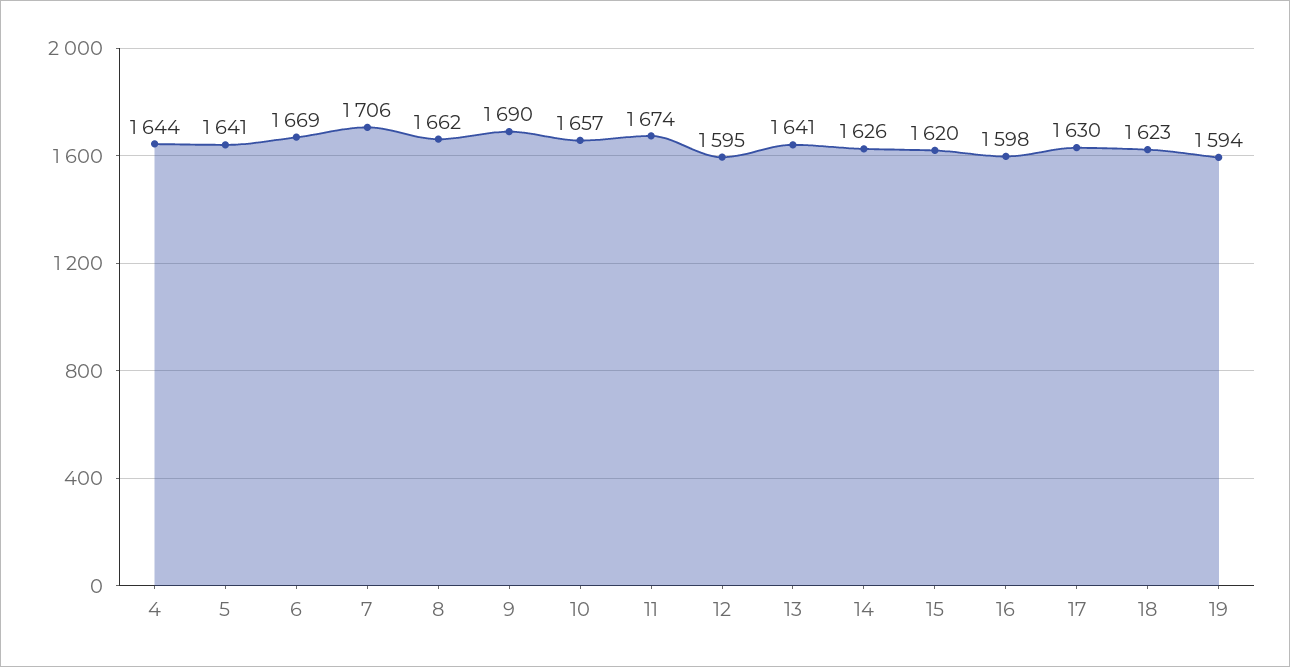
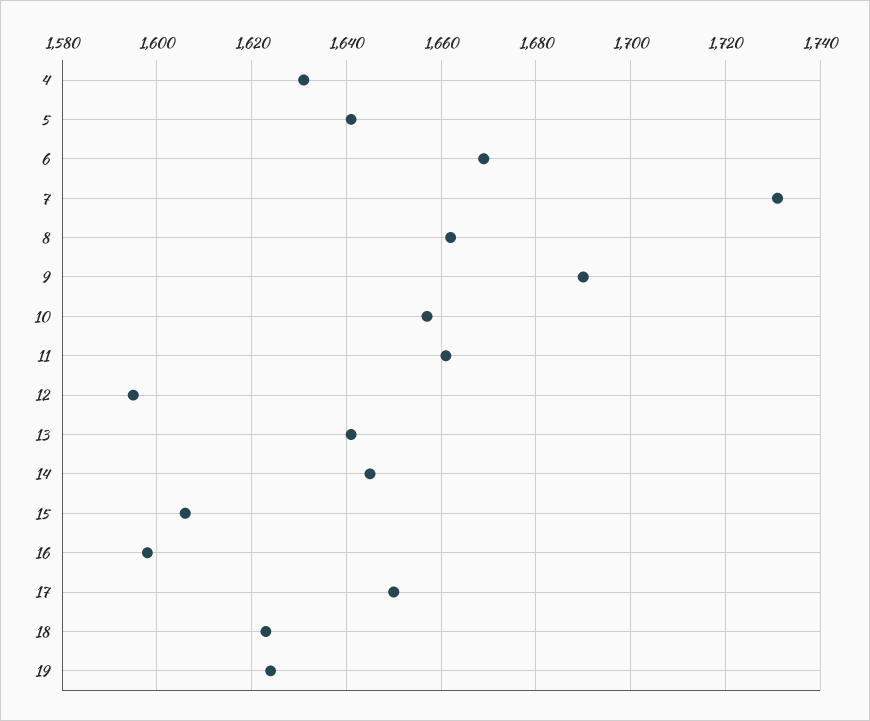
  {
-   "4": 1644,
+   "4": 1630,
    "5": 1641,
    "6": 1669,
-   "7": 1706,
+   "7": 1730,
    "8": 1662,
    "9": 1690,
    "10": 1657,
-   "11": 1674,
+   "11": 1660,
    "12": 1595,
    "13": 1641,
-   "14": 1626,
+   "14": 1645,
-   "15": 1620,
+   "15": 1605,
    "16": 1598,
-   "17": 1630,
+   "17": 1650,
    "18": 1623,
-   "19": 1594
+   "19": 1625
  }

